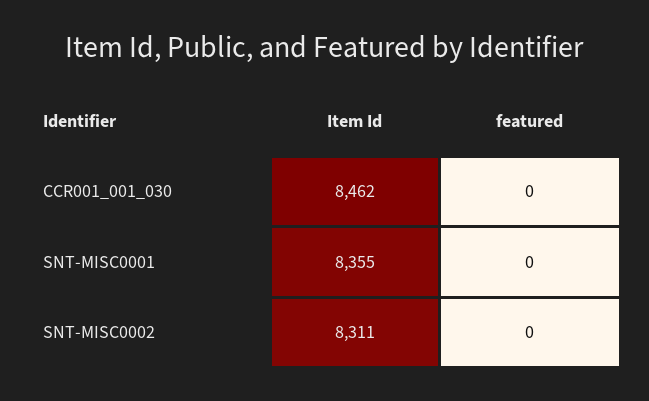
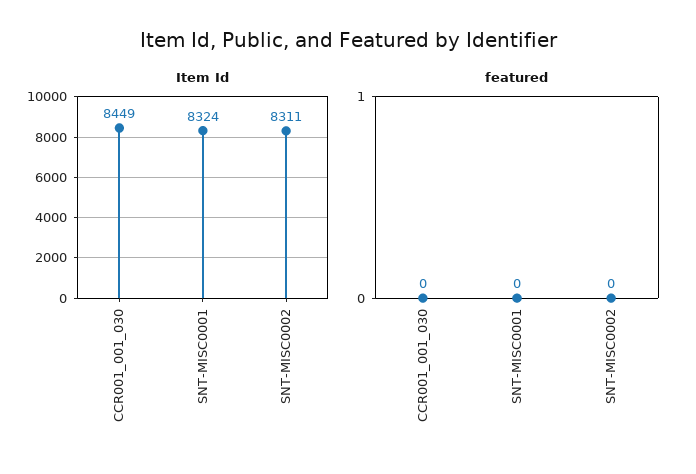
  {
    "Item Id": {
-     "CCR001_001_030": 8462,
+     "CCR001_001_030": 8449,
-     "SNT-MISC0001": 8355,
+     "SNT-MISC0001": 8324,
      "SNT-MISC0002": 8311
    },
    "featured": {
      "CCR001_001_030": 0,
      "SNT-MISC0001": 0,
      "SNT-MISC0002": 0
    }
  }

